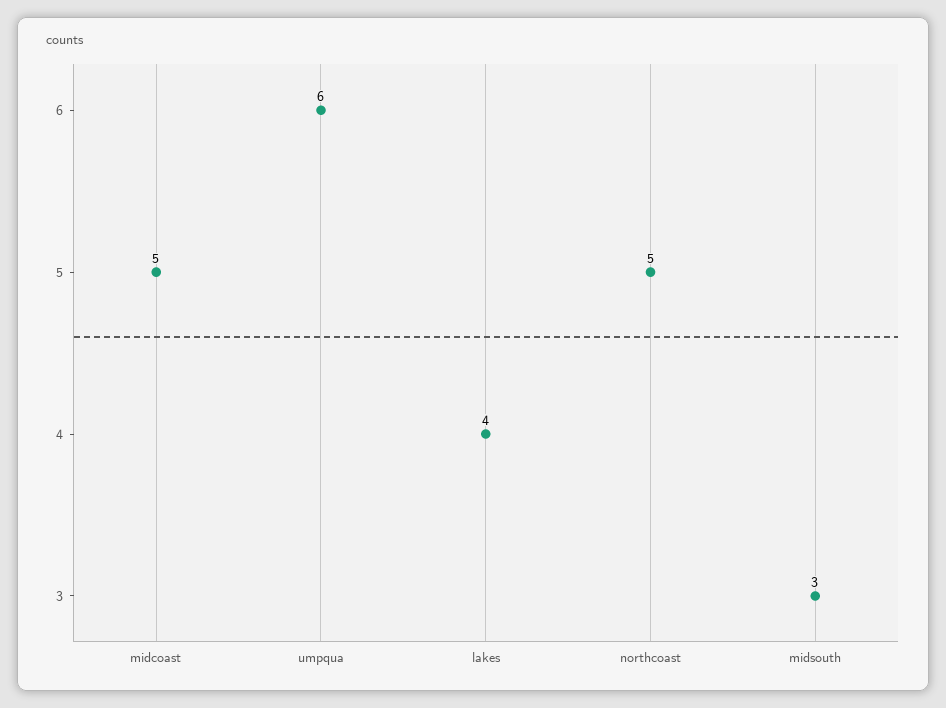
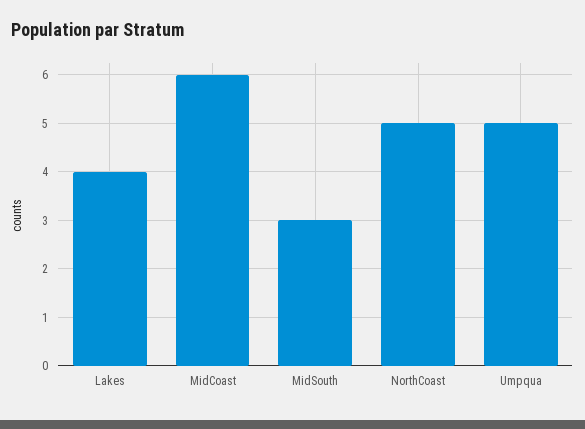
  {
-   "midcoast": 5,
+   "midcoast": 6,
-   "umpqua": 6,
+   "umpqua": 5,
    "lakes": 4,
    "northcoast": 5,
    "midsouth": 3
  }

